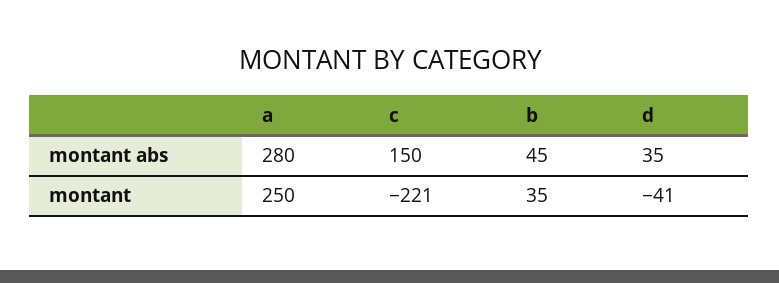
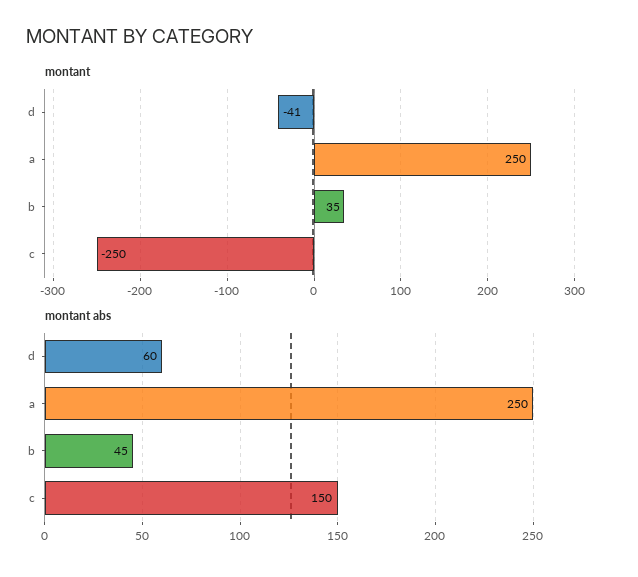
  {
    "montant abs": {
-     "a": 280,
+     "a": 250,
      "c": 150,
      "b": 45,
-     "d": 35
+     "d": 60
    },
    "montant": {
      "a": 250,
-     "c": -221,
+     "c": -250,
      "b": 35,
      "d": -41
    }
  }

